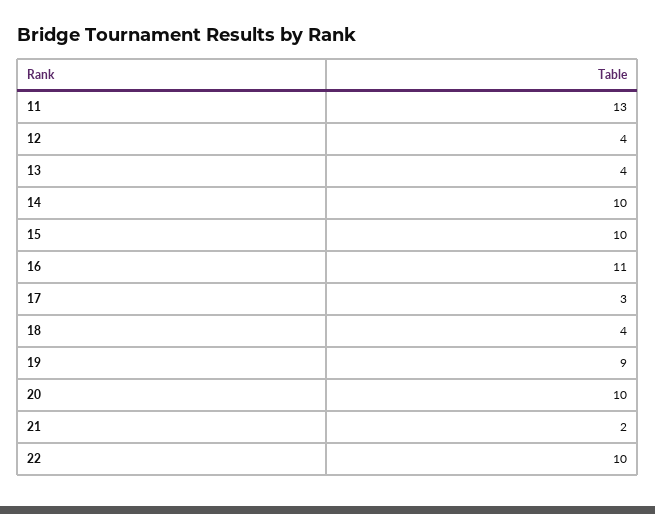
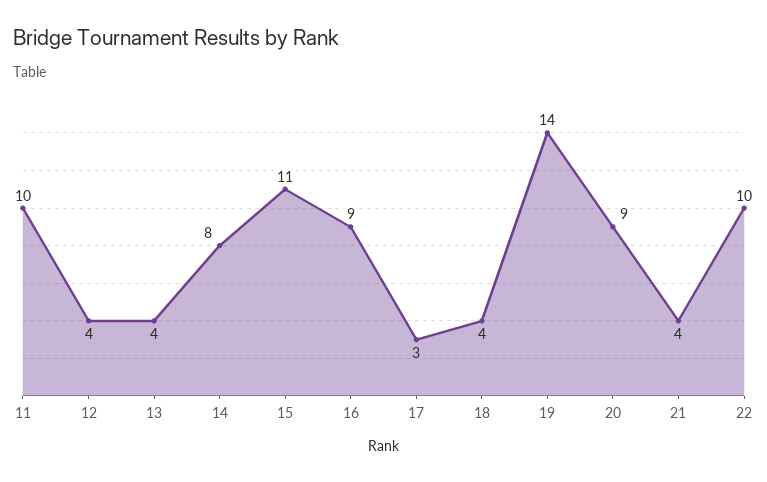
  {
-   "11": 13,
+   "11": 10,
    "12": 4,
    "13": 4,
-   "14": 10,
+   "14": 8,
-   "15": 10,
+   "15": 11,
-   "16": 11,
+   "16": 9,
    "17": 3,
    "18": 4,
-   "19": 9,
+   "19": 14,
-   "20": 10,
+   "20": 9,
-   "21": 2,
+   "21": 4,
    "22": 10
  }

